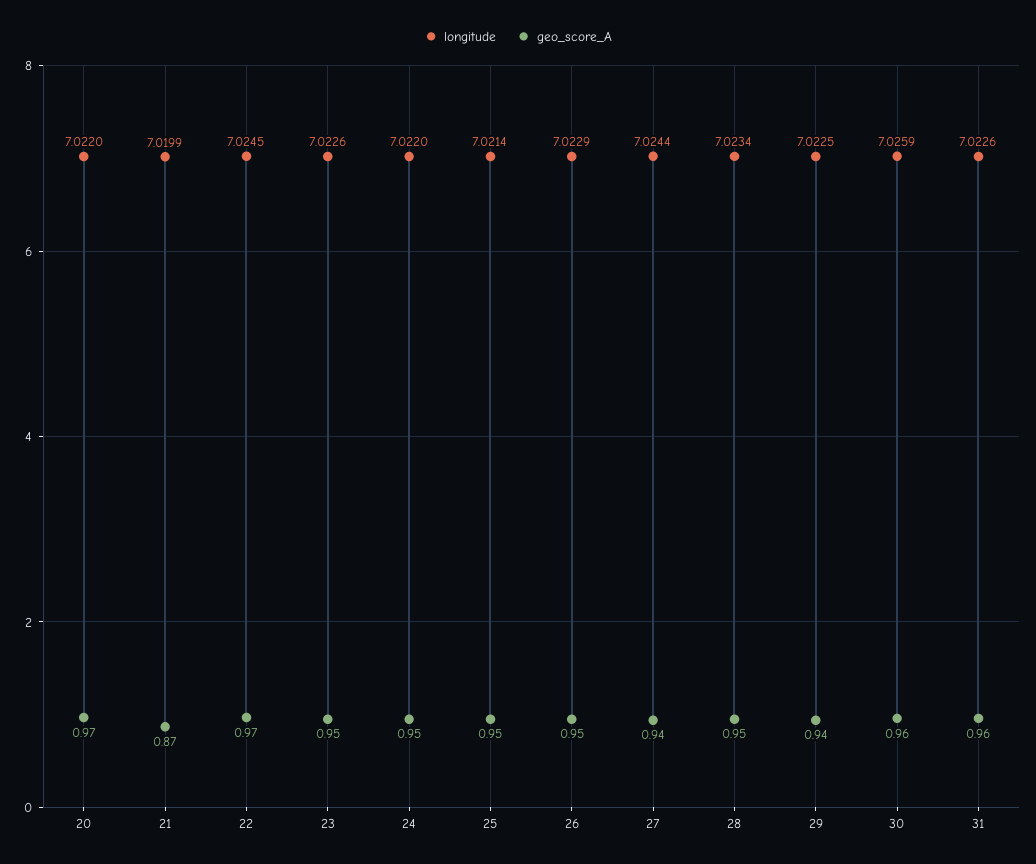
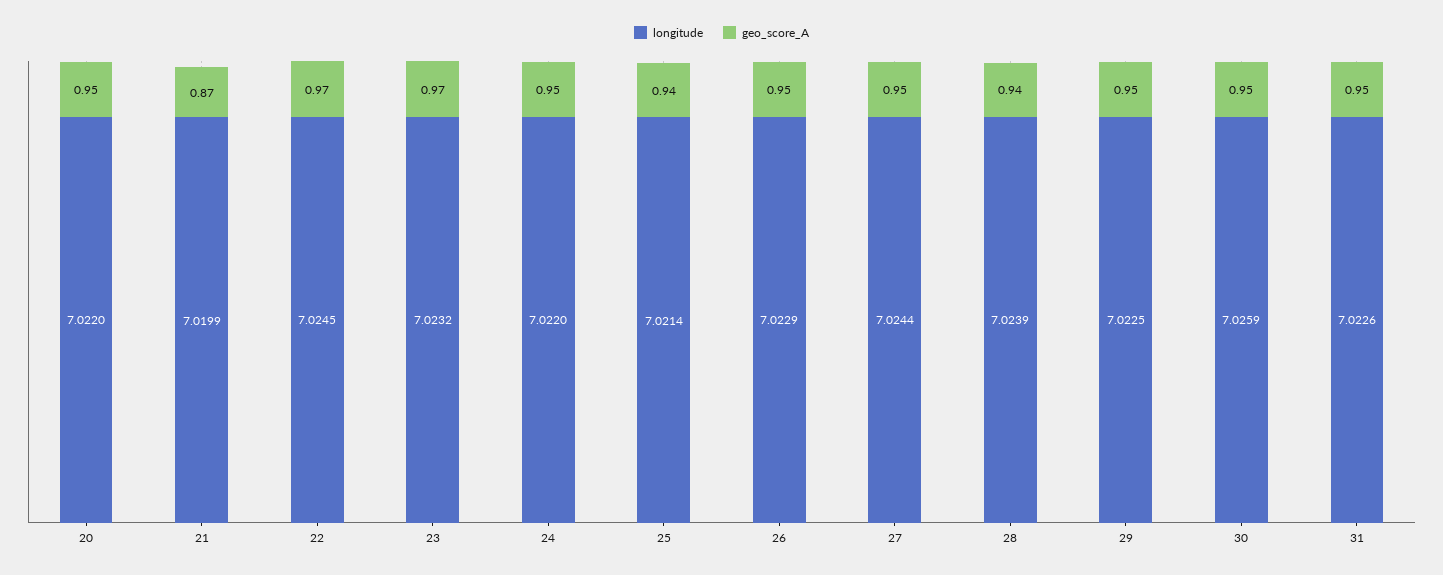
  {
    "longitude": {
      "20": 7.022,
      "21": 7.0199,
      "22": 7.0245,
-     "23": 7.0226,
+     "23": 7.0232,
      "24": 7.022,
      "25": 7.0214,
      "26": 7.0229,
      "27": 7.0244,
-     "28": 7.0234,
+     "28": 7.0239,
      "29": 7.0225,
      "30": 7.0259,
      "31": 7.0226
    },
    "geo_score_A": {
-     "20": 0.97,
+     "20": 0.95,
      "21": 0.87,
      "22": 0.97,
-     "23": 0.95,
+     "23": 0.97,
      "24": 0.95,
-     "25": 0.95,
+     "25": 0.94,
      "26": 0.95,
-     "27": 0.94,
+     "27": 0.95,
-     "28": 0.95,
+     "28": 0.94,
-     "29": 0.94,
+     "29": 0.95,
-     "30": 0.96,
+     "30": 0.95,
-     "31": 0.96
+     "31": 0.95
    }
  }

